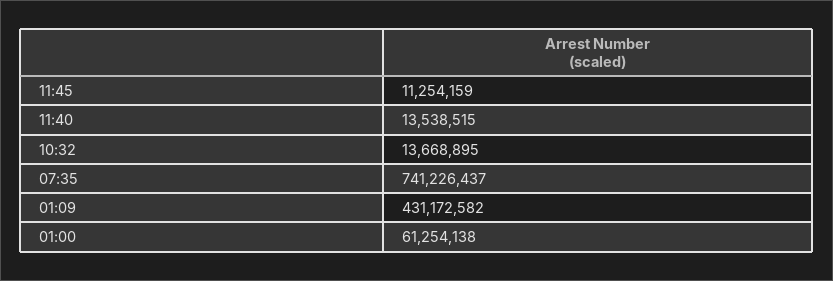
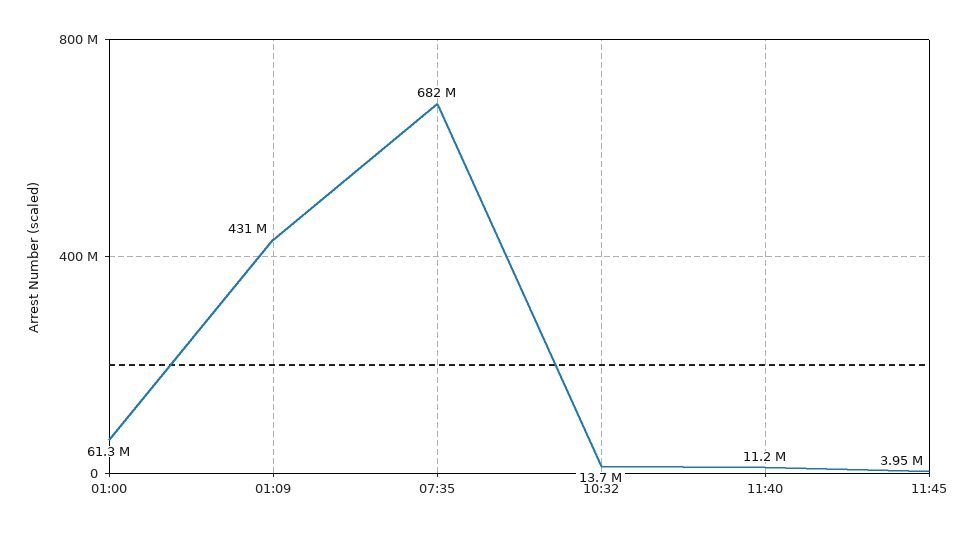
  {
-   "11:45": 11254159,
+   "11:45": 3950000,
-   "11:40": 13538515,
+   "11:40": 11200000,
    "10:32": 13668895,
-   "07:35": 741226437,
+   "07:35": 682000000,
    "01:09": 431172582,
    "01:00": 61254138
  }

